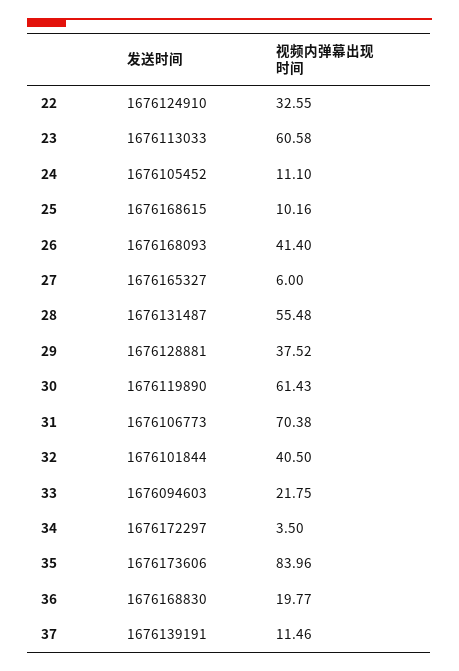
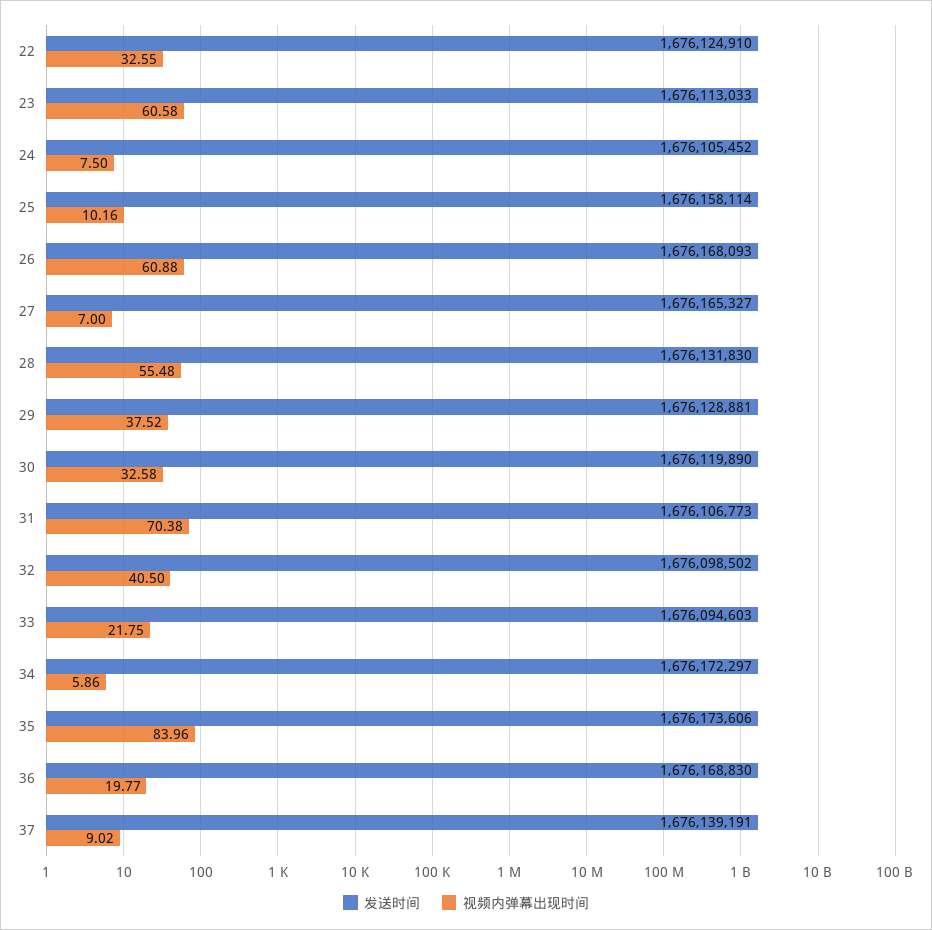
  {
    "发送时间": {
      "22": 1676124910,
      "23": 1676113033,
      "24": 1676105452,
-     "25": 1676168615,
+     "25": 1676158114,
      "26": 1676168093,
      "27": 1676165327,
-     "28": 1676131487,
+     "28": 1676131830,
      "29": 1676128881,
      "30": 1676119890,
      "31": 1676106773,
-     "32": 1676101844,
+     "32": 1676098502,
      "33": 1676094603,
      "34": 1676172297,
      "35": 1676173606,
      "36": 1676168830,
      "37": 1676139191
    },
    "视频内弹幕出现时间": {
      "22": 32.55,
      "23": 60.58,
-     "24": 11.1,
+     "24": 7.5,
      "25": 10.16,
-     "26": 41.4,
+     "26": 60.88,
-     "27": 6,
+     "27": 7,
      "28": 55.48,
      "29": 37.52,
-     "30": 61.43,
+     "30": 32.58,
      "31": 70.38,
      "32": 40.5,
      "33": 21.75,
-     "34": 3.5,
+     "34": 5.86,
      "35": 83.96,
      "36": 19.77,
-     "37": 11.46
+     "37": 9.02
    }
  }

